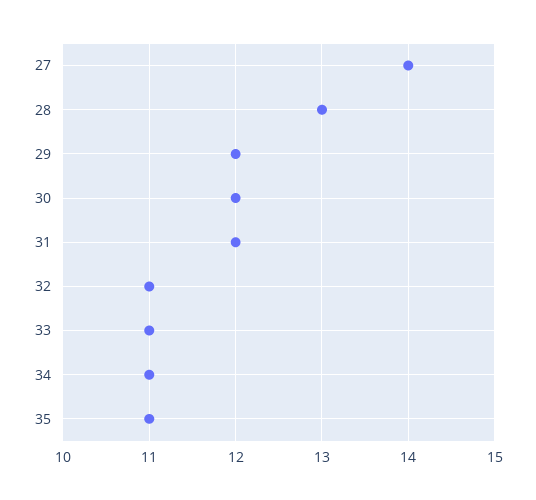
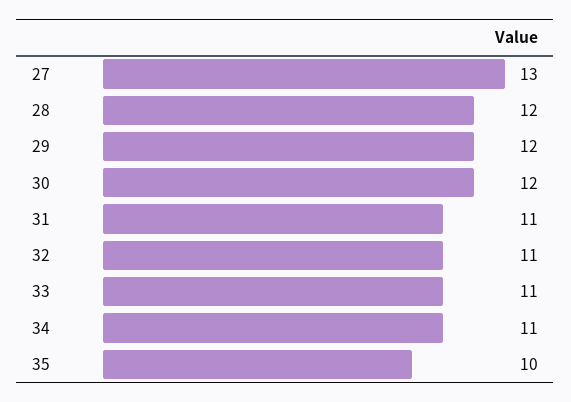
  {
-   "27": 14,
+   "27": 13,
-   "28": 13,
+   "28": 12,
    "29": 12,
    "30": 12,
-   "31": 12,
+   "31": 11,
    "32": 11,
    "33": 11,
    "34": 11,
-   "35": 11
+   "35": 10
  }

